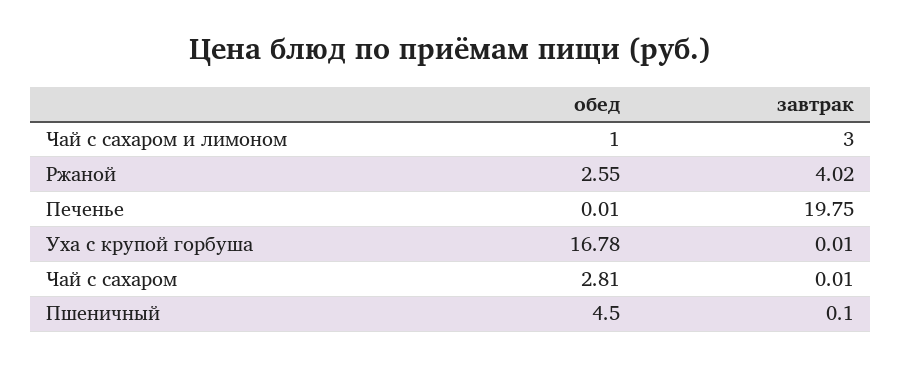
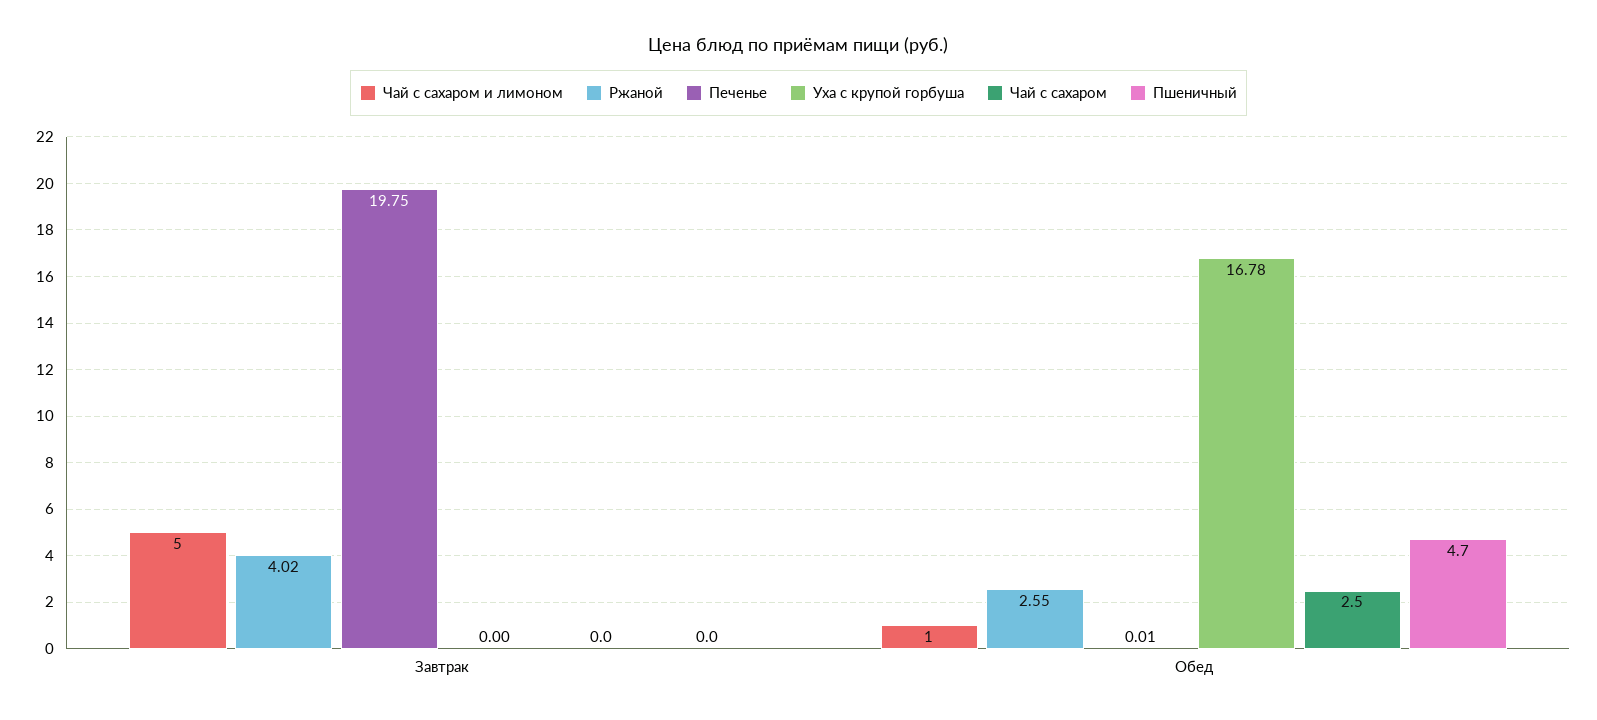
  {
    "Чай с сахаром и лимоном": {
      "обед": 1,
-     "завтрак": 3
+     "завтрак": 5
    },
    "Ржаной": {
      "обед": 2.55,
      "завтрак": 4.02
    },
    "Печенье": {
      "обед": 0.01,
      "завтрак": 19.75
    },
    "Уха с крупой горбуша": {
      "обед": 16.78,
-     "завтрак": 0.01
+     "завтрак": 0
    },
    "Чай с сахаром": {
-     "обед": 2.81,
+     "обед": 2.5,
-     "завтрак": 0.01
+     "завтрак": 0
    },
    "Пшеничный": {
-     "обед": 4.5,
+     "обед": 4.7,
-     "завтрак": 0.1
+     "завтрак": 0
    }
  }

